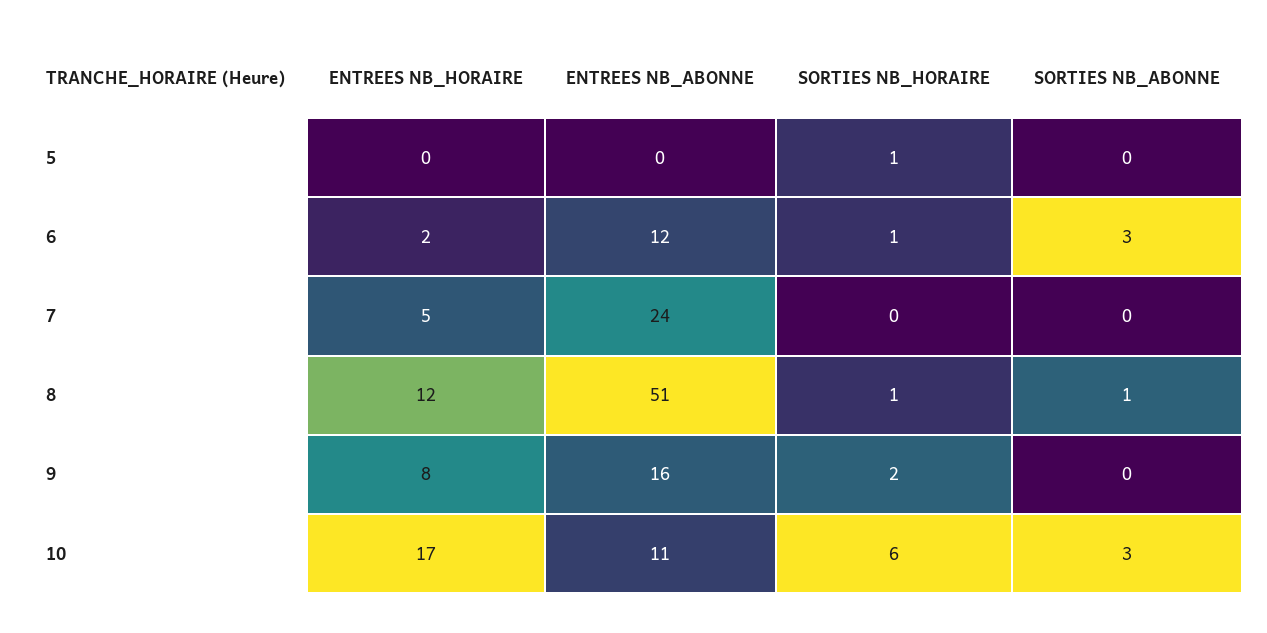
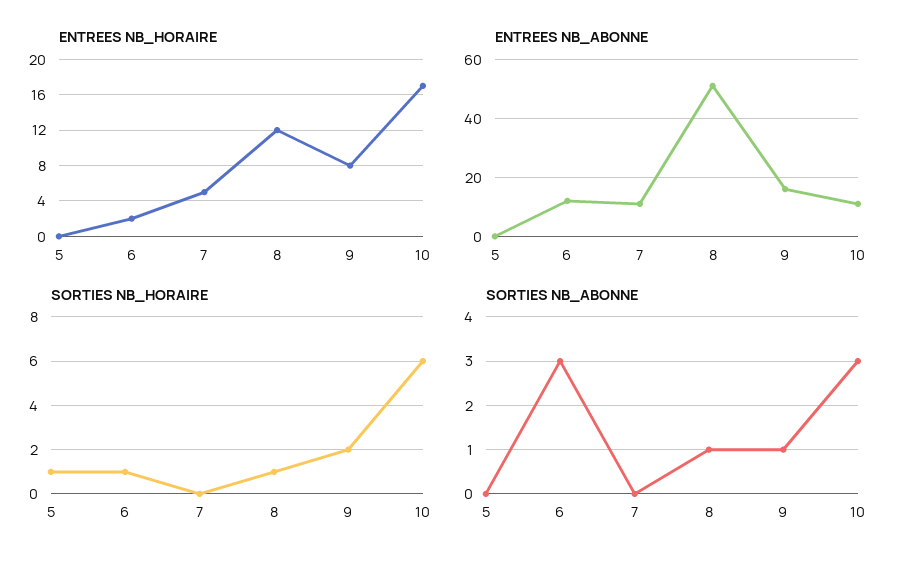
  {
    "ENTREES NB_HORAIRE": {
      "5": 0,
      "6": 2,
      "7": 5,
      "8": 12,
      "9": 8,
      "10": 17
    },
    "ENTREES NB_ABONNE": {
      "5": 0,
      "6": 12,
-     "7": 24,
+     "7": 10,
      "8": 51,
      "9": 16,
      "10": 11
    },
    "SORTIES NB_HORAIRE": {
      "5": 1,
      "6": 1,
      "7": 0,
      "8": 1,
      "9": 2,
      "10": 6
    },
    "SORTIES NB_ABONNE": {
      "5": 0,
      "6": 3,
      "7": 0,
      "8": 1,
-     "9": 0,
+     "9": 1,
      "10": 3
    }
  }

